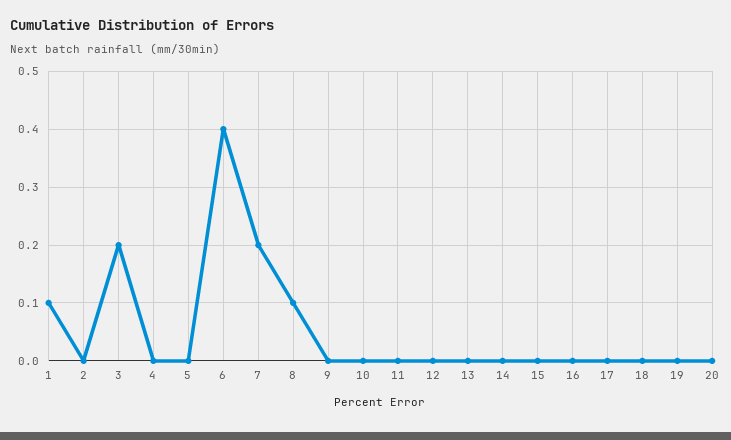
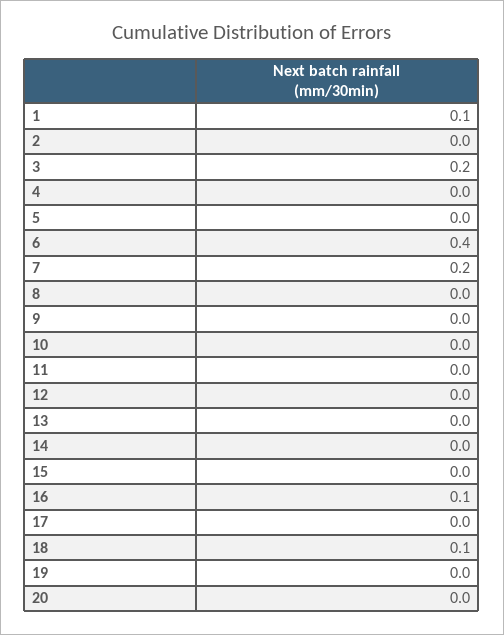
  {
    "1": 0.1,
    "2": 0,
    "3": 0.2,
    "4": 0,
    "5": 0,
    "6": 0.4,
    "7": 0.2,
-   "8": 0.1,
+   "8": 0,
    "9": 0,
    "10": 0,
    "11": 0,
    "12": 0,
    "13": 0,
    "14": 0,
    "15": 0,
-   "16": 0,
+   "16": 0.1,
    "17": 0,
-   "18": 0,
+   "18": 0.1,
    "19": 0,
    "20": 0
  }

